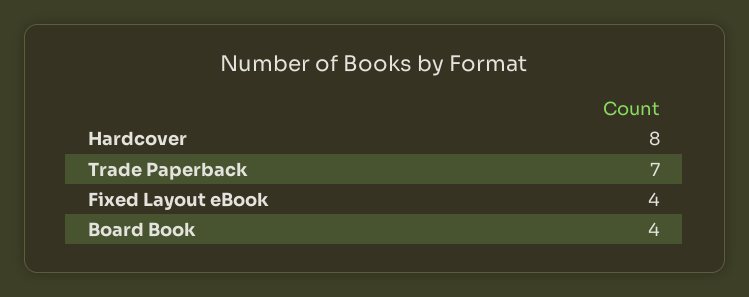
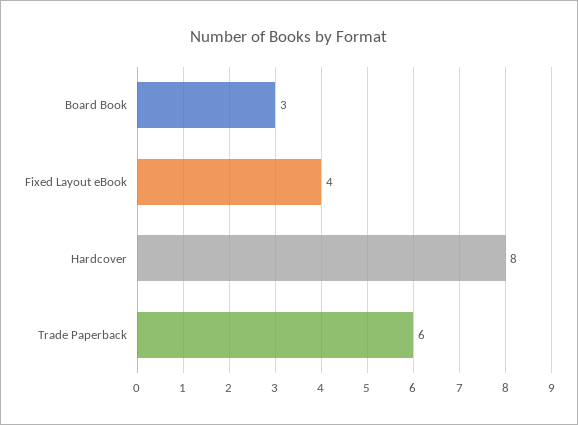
  {
    "Hardcover": 8,
-   "Trade Paperback": 7,
+   "Trade Paperback": 6,
    "Fixed Layout eBook": 4,
-   "Board Book": 4
+   "Board Book": 3
  }

